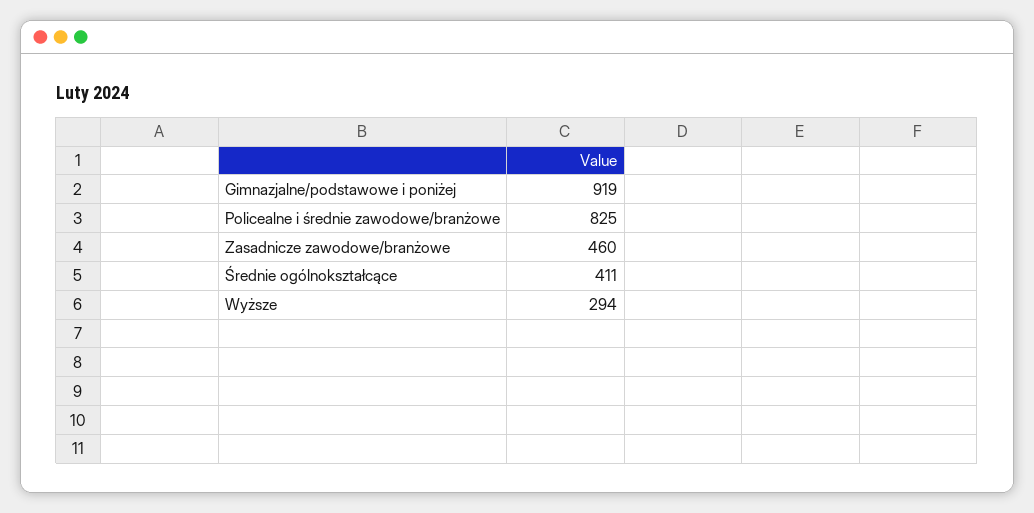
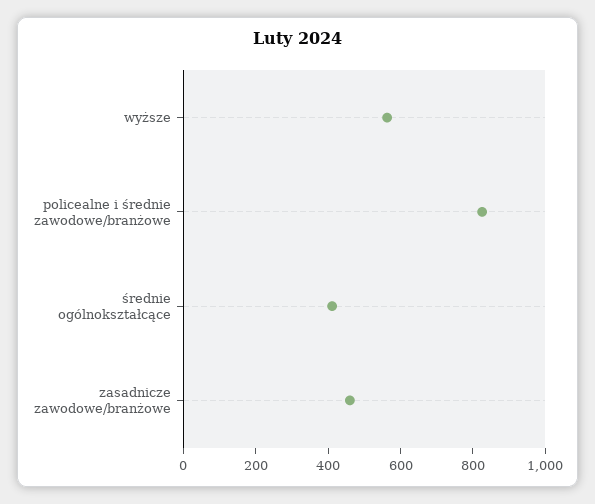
  {
-   "Gimnazjalne/podstawowe i poniżej": 919,
    "Policealne i średnie zawodowe/branżowe": 825,
    "Zasadnicze zawodowe/branżowe": 460,
    "Średnie ogólnokształcące": 411,
-   "Wyższe": 294
+   "Wyższe": 550
  }

